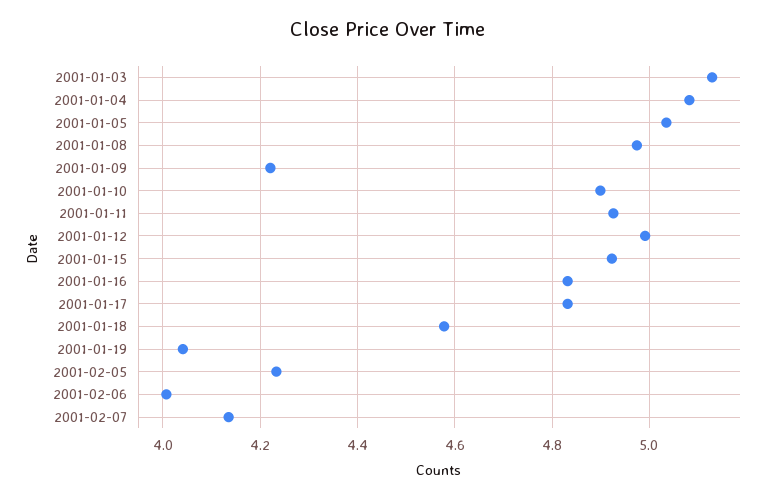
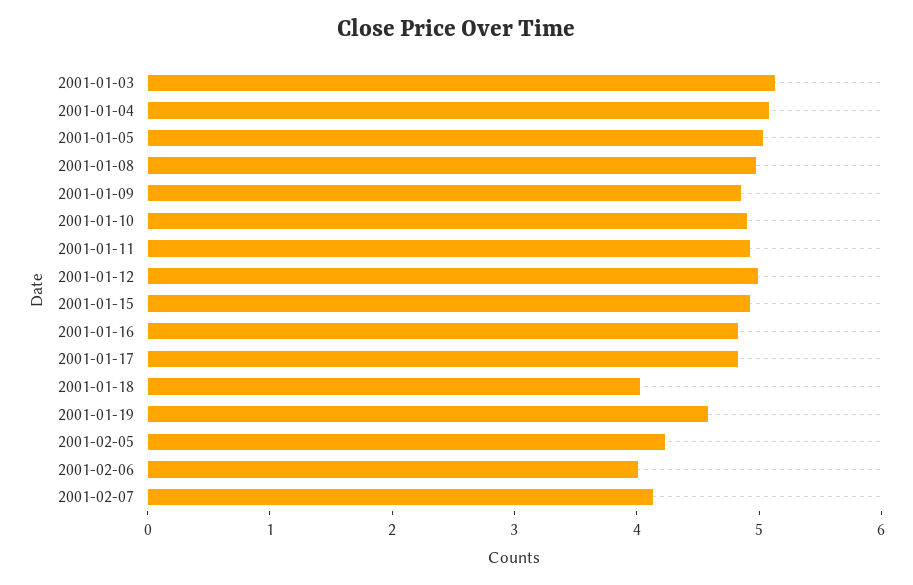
  {
    "2001-01-03": 5.12,
    "2001-01-04": 5.08,
    "2001-01-05": 5.04,
    "2001-01-08": 4.98,
-   "2001-01-09": 4.22,
+   "2001-01-09": 4.8,
    "2001-01-10": 4.9,
    "2001-01-11": 4.92,
    "2001-01-12": 5,
    "2001-01-15": 4.92,
    "2001-01-16": 4.84,
    "2001-01-17": 4.84,
-   "2001-01-18": 4.58,
+   "2001-01-18": 4,
-   "2001-01-19": 4.04,
+   "2001-01-19": 4.6,
    "2001-02-05": 4.24,
    "2001-02-06": 4,
    "2001-02-07": 4.14
  }

